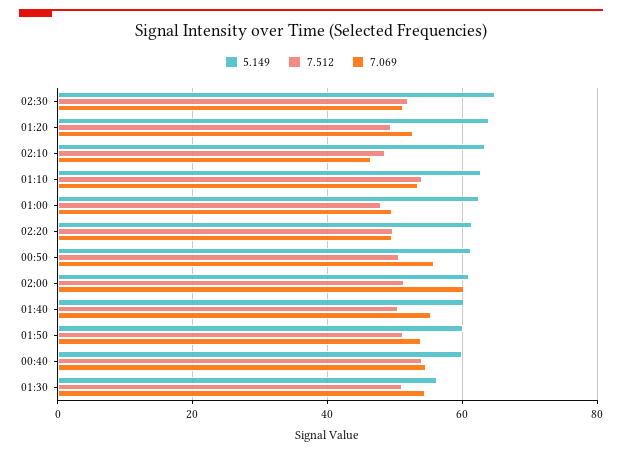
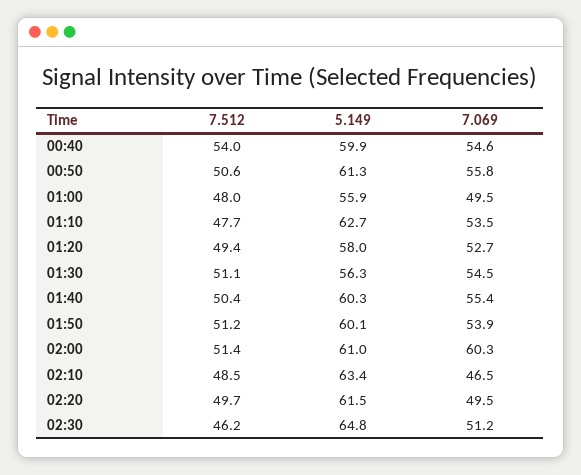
  {
    "5.149": {
      "02:30": 64.8,
-     "01:20": 64,
+     "01:20": 58,
      "02:10": 63.4,
      "01:10": 62.7,
-     "01:00": 62,
+     "01:00": 55.9,
      "02:20": 61.5,
      "00:50": 61.3,
      "02:00": 61,
      "01:40": 60.3,
      "01:50": 60.1,
      "00:40": 59.9,
      "01:30": 56.3
    },
    "7.512": {
-     "02:30": 52,
+     "02:30": 46.2,
      "01:20": 49.4,
      "02:10": 48.5,
-     "01:10": 54,
+     "01:10": 47.7,
      "01:00": 48,
      "02:20": 49.7,
      "00:50": 50.6,
      "02:00": 51.4,
      "01:40": 50.4,
      "01:50": 51.2,
      "00:40": 54,
      "01:30": 51.1
    },
    "7.069": {
      "02:30": 51.2,
      "01:20": 52.7,
      "02:10": 46.5,
      "01:10": 53.5,
      "01:00": 49.5,
      "02:20": 49.5,
      "00:50": 55.8,
      "02:00": 60.3,
      "01:40": 55.4,
      "01:50": 53.9,
      "00:40": 54.6,
      "01:30": 54.5
    }
  }

